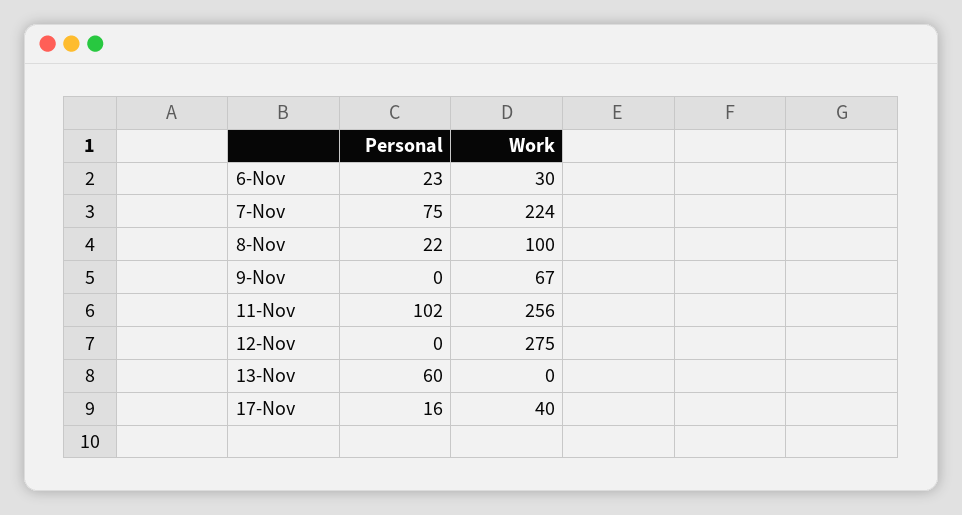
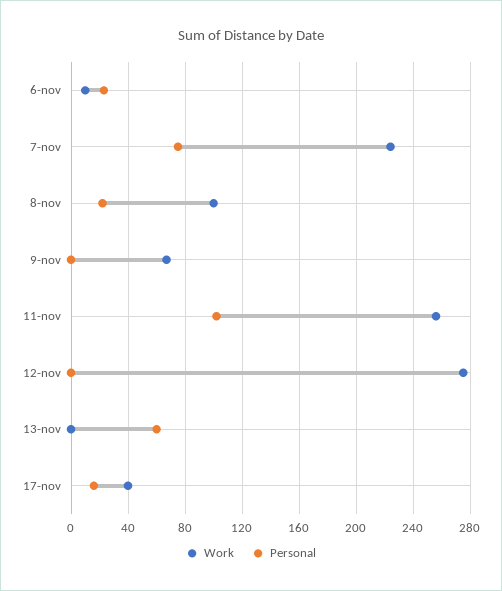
  {
    "Personal": {
      "6-Nov": 23,
      "7-Nov": 75,
      "8-Nov": 22,
      "9-Nov": 0,
      "11-Nov": 102,
      "12-Nov": 0,
      "13-Nov": 60,
      "17-Nov": 16
    },
    "Work": {
-     "6-Nov": 30,
+     "6-Nov": 10,
      "7-Nov": 224,
      "8-Nov": 100,
      "9-Nov": 67,
      "11-Nov": 256,
      "12-Nov": 275,
      "13-Nov": 0,
      "17-Nov": 40
    }
  }

